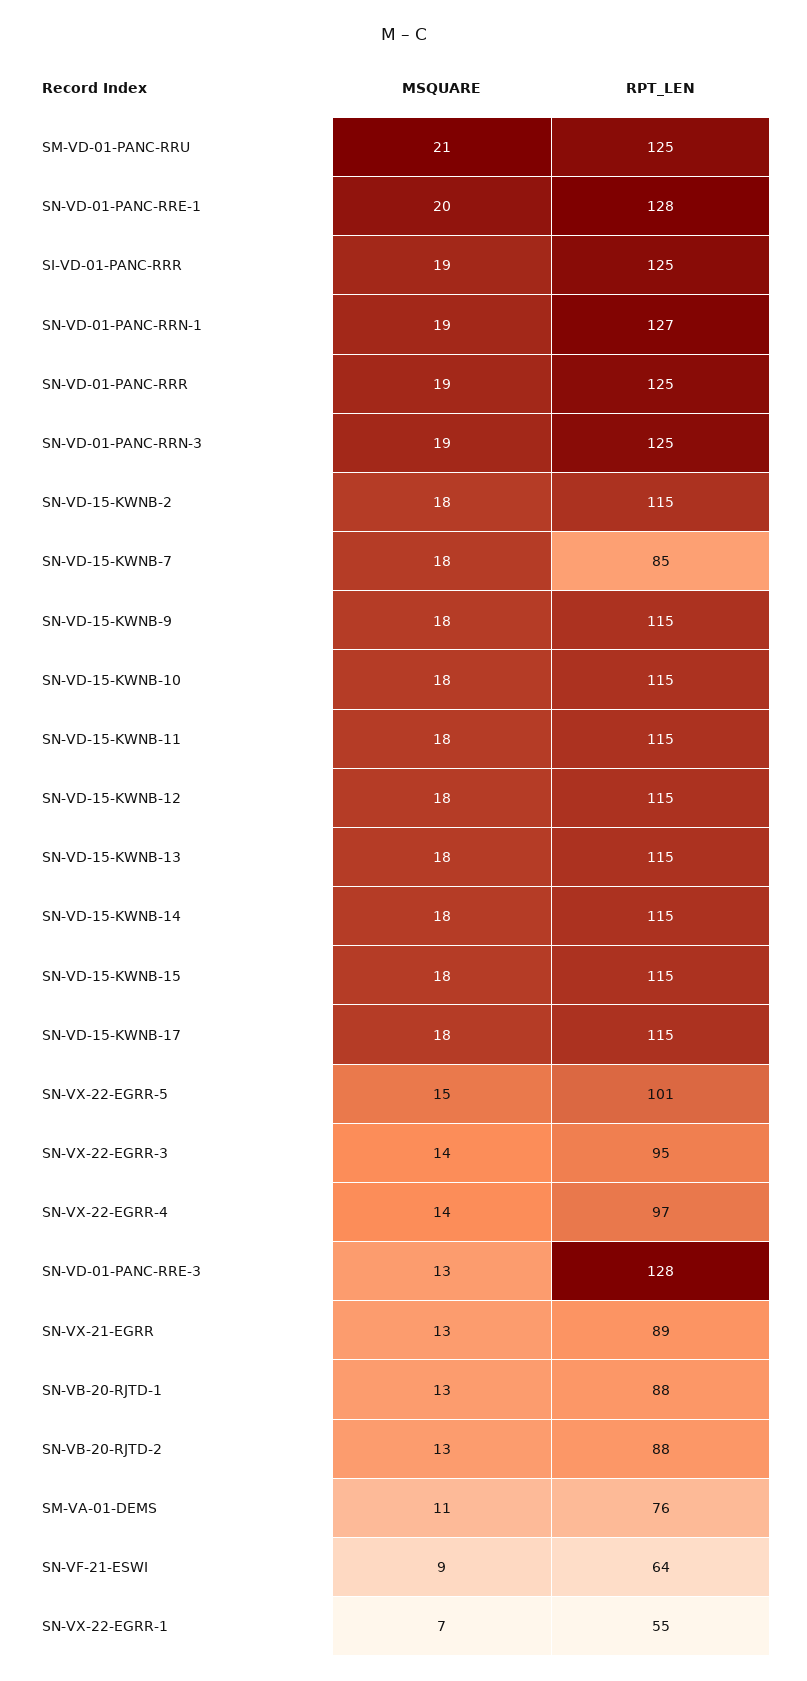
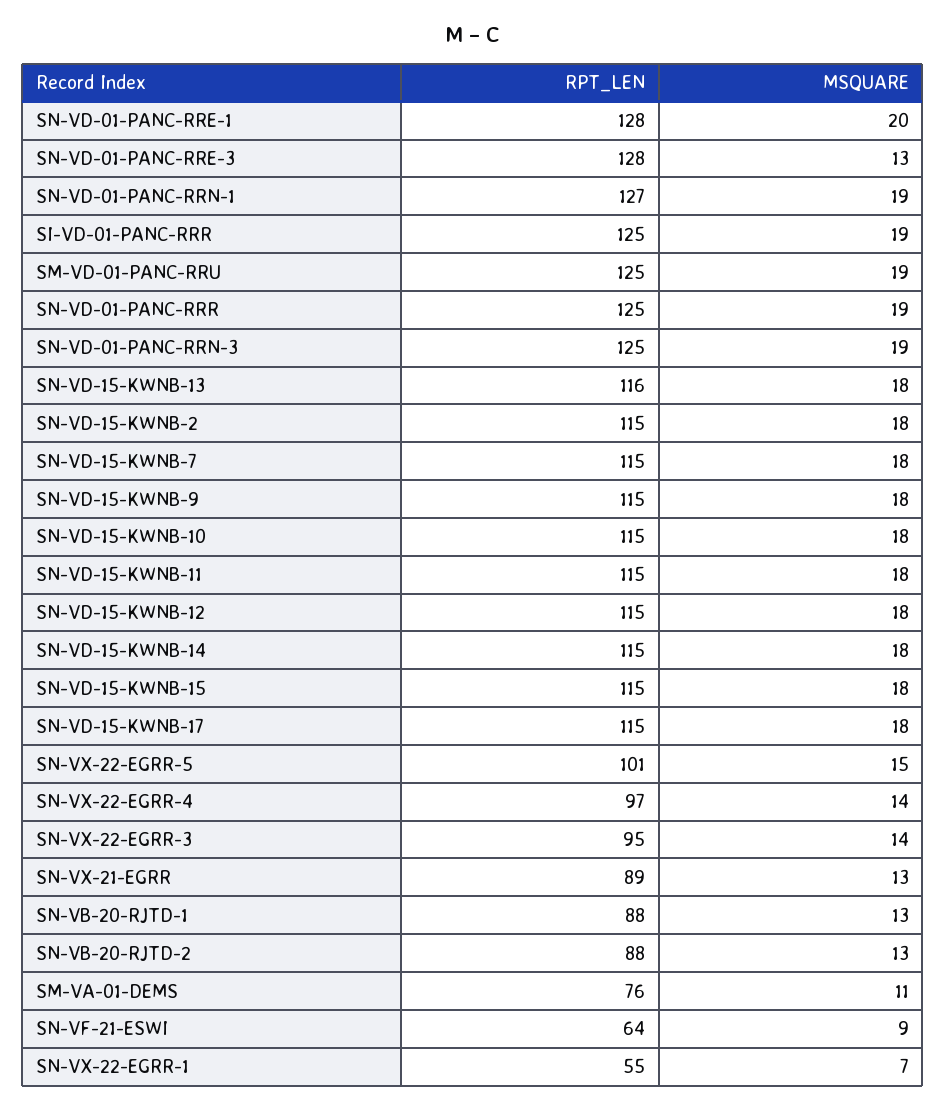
  {
    "MSQUARE": {
-     "SM-VD-01-PANC-RRU": 21,
+     "SM-VD-01-PANC-RRU": 19,
      "SN-VD-01-PANC-RRE-1": 20,
      "SI-VD-01-PANC-RRR": 19,
      "SN-VD-01-PANC-RRN-1": 19,
      "SN-VD-01-PANC-RRR": 19,
      "SN-VD-01-PANC-RRN-3": 19,
      "SN-VD-15-KWNB-2": 18,
      "SN-VD-15-KWNB-7": 18,
      "SN-VD-15-KWNB-9": 18,
      "SN-VD-15-KWNB-10": 18,
      "SN-VD-15-KWNB-11": 18,
      "SN-VD-15-KWNB-12": 18,
      "SN-VD-15-KWNB-13": 18,
      "SN-VD-15-KWNB-14": 18,
      "SN-VD-15-KWNB-15": 18,
      "SN-VD-15-KWNB-17": 18,
      "SN-VX-22-EGRR-5": 15,
      "SN-VX-22-EGRR-3": 14,
      "SN-VX-22-EGRR-4": 14,
      "SN-VD-01-PANC-RRE-3": 13,
      "SN-VX-21-EGRR": 13,
      "SN-VB-20-RJTD-1": 13,
      "SN-VB-20-RJTD-2": 13,
      "SM-VA-01-DEMS": 11,
      "SN-VF-21-ESWI": 9,
      "SN-VX-22-EGRR-1": 7
    },
    "RPT_LEN": {
      "SM-VD-01-PANC-RRU": 125,
      "SN-VD-01-PANC-RRE-1": 128,
      "SI-VD-01-PANC-RRR": 125,
      "SN-VD-01-PANC-RRN-1": 127,
      "SN-VD-01-PANC-RRR": 125,
      "SN-VD-01-PANC-RRN-3": 125,
      "SN-VD-15-KWNB-2": 115,
-     "SN-VD-15-KWNB-7": 85,
+     "SN-VD-15-KWNB-7": 115,
      "SN-VD-15-KWNB-9": 115,
      "SN-VD-15-KWNB-10": 115,
      "SN-VD-15-KWNB-11": 115,
      "SN-VD-15-KWNB-12": 115,
-     "SN-VD-15-KWNB-13": 115,
+     "SN-VD-15-KWNB-13": 116,
      "SN-VD-15-KWNB-14": 115,
      "SN-VD-15-KWNB-15": 115,
      "SN-VD-15-KWNB-17": 115,
      "SN-VX-22-EGRR-5": 101,
      "SN-VX-22-EGRR-3": 95,
      "SN-VX-22-EGRR-4": 97,
      "SN-VD-01-PANC-RRE-3": 128,
      "SN-VX-21-EGRR": 89,
      "SN-VB-20-RJTD-1": 88,
      "SN-VB-20-RJTD-2": 88,
      "SM-VA-01-DEMS": 76,
      "SN-VF-21-ESWI": 64,
      "SN-VX-22-EGRR-1": 55
    }
  }

